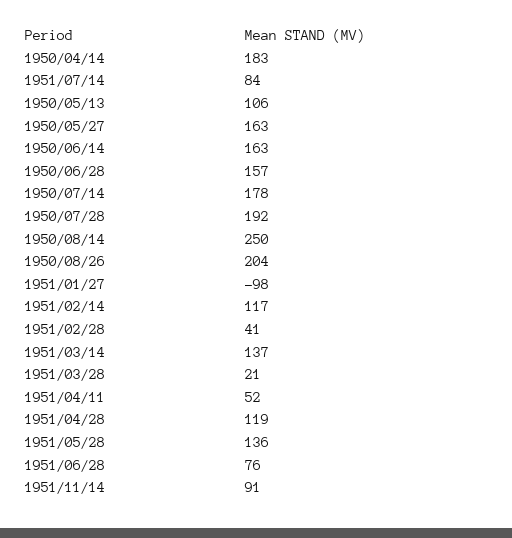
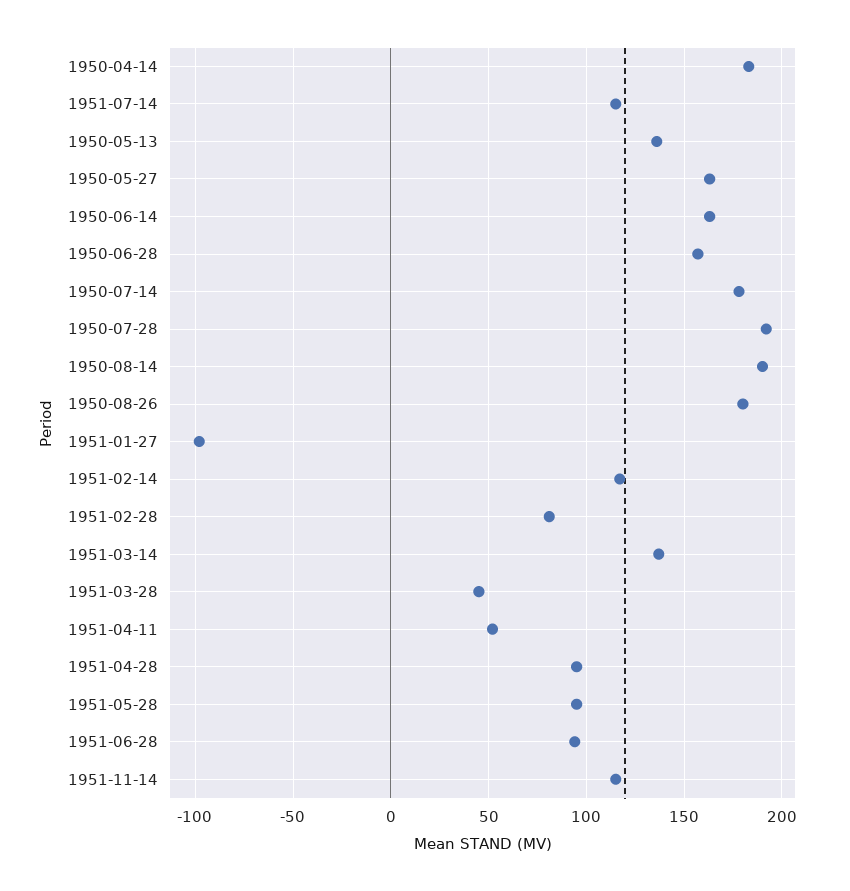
  {
    "1950/04/14": 183,
-   "1951/07/14": 84,
+   "1951/07/14": 115,
-   "1950/05/13": 106,
+   "1950/05/13": 135,
    "1950/05/27": 163,
    "1950/06/14": 163,
    "1950/06/28": 157,
    "1950/07/14": 178,
    "1950/07/28": 192,
-   "1950/08/14": 250,
+   "1950/08/14": 190,
-   "1950/08/26": 204,
+   "1950/08/26": 180,
    "1951/01/27": -98,
    "1951/02/14": 117,
-   "1951/02/28": 41,
+   "1951/02/28": 80,
    "1951/03/14": 137,
-   "1951/03/28": 21,
+   "1951/03/28": 45,
    "1951/04/11": 52,
-   "1951/04/28": 119,
+   "1951/04/28": 95,
-   "1951/05/28": 136,
+   "1951/05/28": 95,
-   "1951/06/28": 76,
+   "1951/06/28": 95,
-   "1951/11/14": 91
+   "1951/11/14": 115
  }

